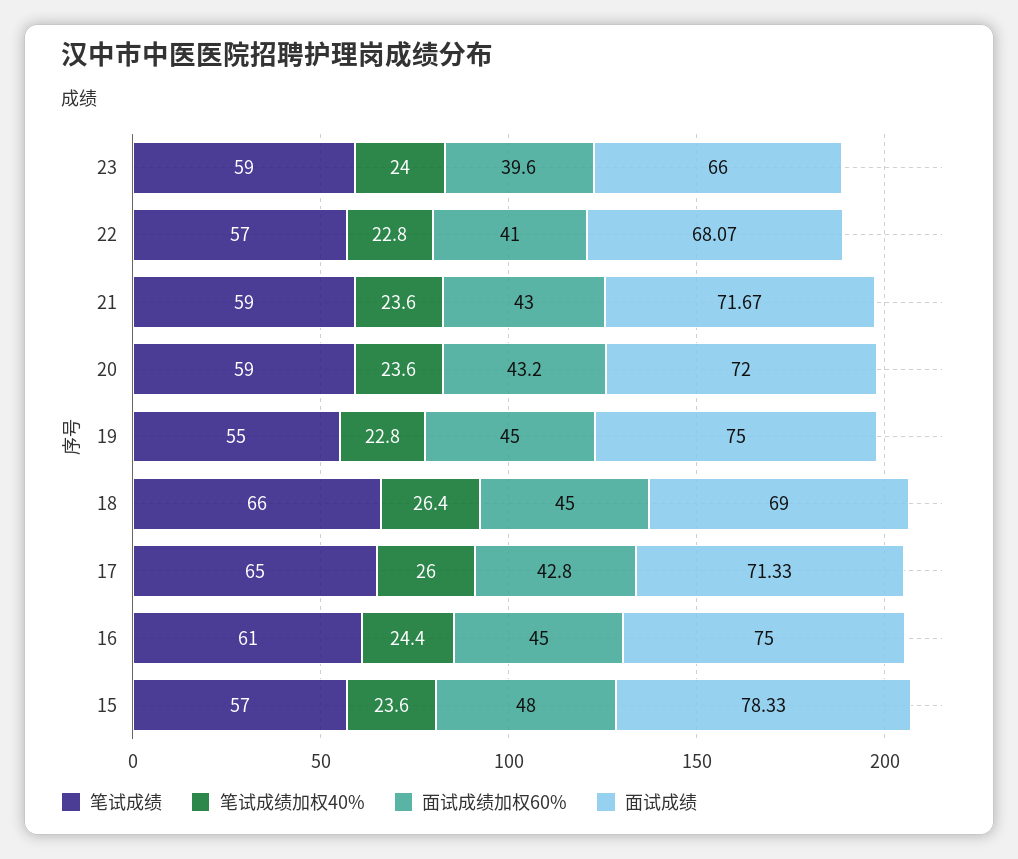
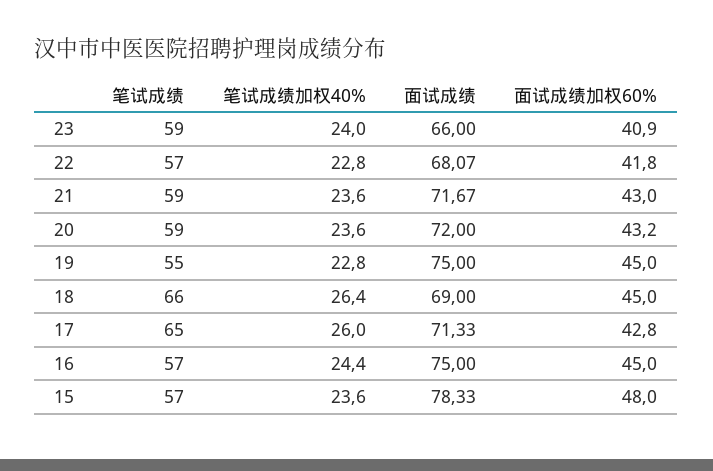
  {
    "笔试成绩": {
      "23": 59,
      "22": 57,
      "21": 59,
      "20": 59,
      "19": 55,
      "18": 66,
      "17": 65,
-     "16": 61,
+     "16": 57,
      "15": 57
    },
    "笔试成绩加权40%": {
      "23": 24,
      "22": 22.8,
      "21": 23.6,
      "20": 23.6,
      "19": 22.8,
      "18": 26.4,
      "17": 26,
      "16": 24.4,
      "15": 23.6
    },
    "面试成绩加权60%": {
-     "23": 39.6,
+     "23": 40.9,
-     "22": 41,
+     "22": 41.8,
      "21": 43,
      "20": 43.2,
      "19": 45,
      "18": 45,
      "17": 42.8,
      "16": 45,
      "15": 48
    },
    "面试成绩": {
      "23": 66,
      "22": 68.07,
      "21": 71.67,
      "20": 72,
      "19": 75,
      "18": 69,
      "17": 71.33,
      "16": 75,
      "15": 78.33
    }
  }

